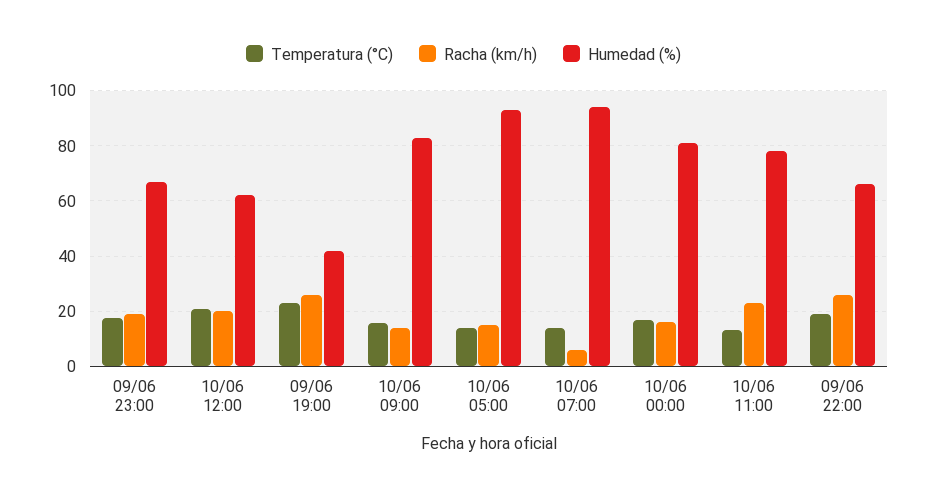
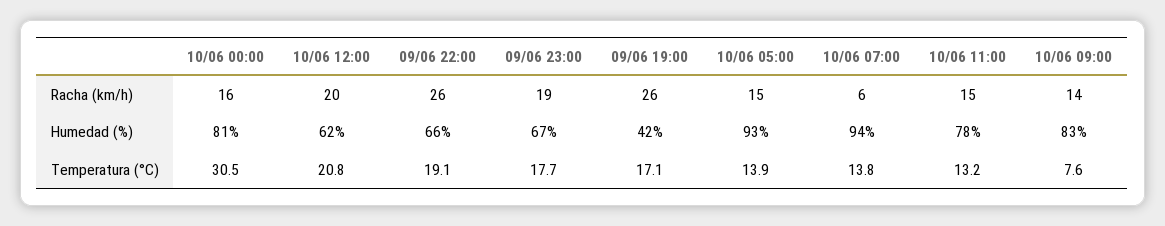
  {
    "Temperatura (°C)": {
      "09/06 23:00": 17.7,
      "10/06 12:00": 20.8,
-     "09/06 19:00": 22.5,
+     "09/06 19:00": 17.1,
-     "10/06 09:00": 15,
+     "10/06 09:00": 7.6,
      "10/06 05:00": 13.9,
      "10/06 07:00": 13.8,
-     "10/06 00:00": 17.5,
+     "10/06 00:00": 30.5,
      "10/06 11:00": 13.2,
      "09/06 22:00": 19.1
    },
    "Racha (km/h)": {
      "09/06 23:00": 19,
      "10/06 12:00": 20,
      "09/06 19:00": 26,
      "10/06 09:00": 14,
      "10/06 05:00": 15,
      "10/06 07:00": 6,
      "10/06 00:00": 16,
-     "10/06 11:00": 22.5,
+     "10/06 11:00": 15,
      "09/06 22:00": 26
    },
    "Humedad (%)": {
      "09/06 23:00": 67,
      "10/06 12:00": 62,
      "09/06 19:00": 42,
      "10/06 09:00": 83,
      "10/06 05:00": 93,
      "10/06 07:00": 94,
      "10/06 00:00": 81,
      "10/06 11:00": 78,
      "09/06 22:00": 66
    }
  }

